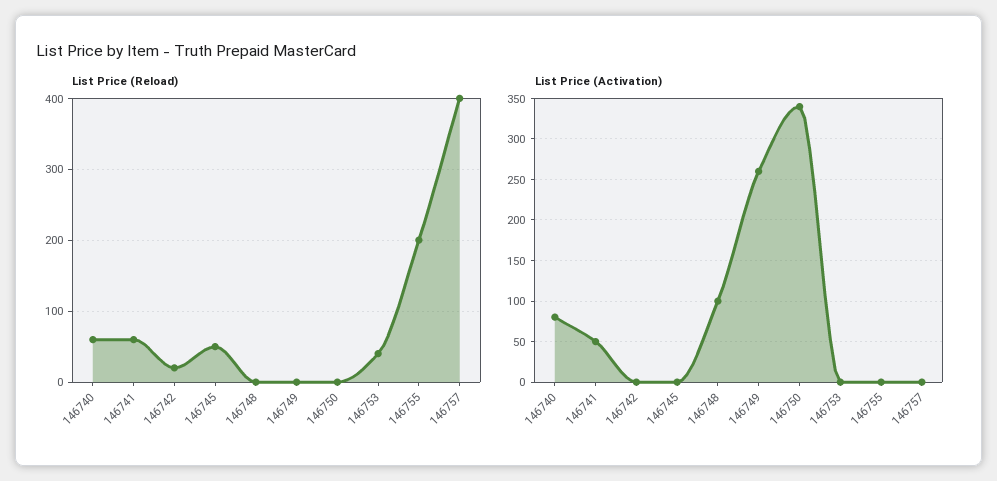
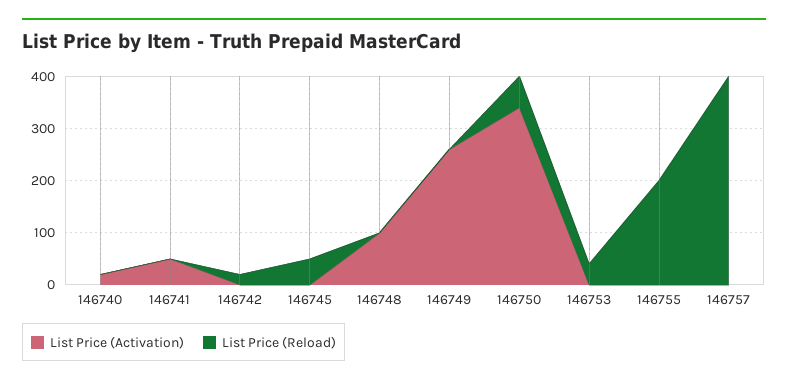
  {
    "List Price (Reload)": {
-     "146740": 60,
+     "146740": 0,
-     "146741": 60,
+     "146741": 0,
      "146742": 20,
      "146745": 50,
      "146748": 0,
      "146749": 0,
-     "146750": 0,
+     "146750": 60,
      "146753": 40,
      "146755": 200,
      "146757": 400
    },
    "List Price (Activation)": {
-     "146740": 80,
+     "146740": 20,
      "146741": 50,
      "146742": 0,
      "146745": 0,
      "146748": 100,
      "146749": 260,
      "146750": 340,
      "146753": 0,
      "146755": 0,
      "146757": 0
    }
  }

